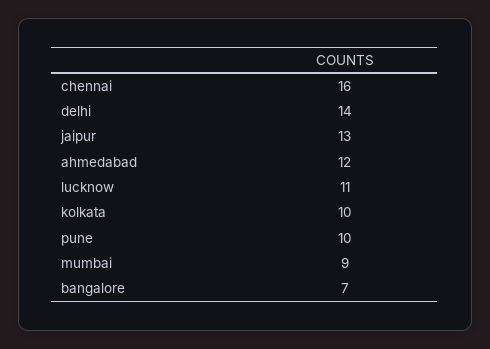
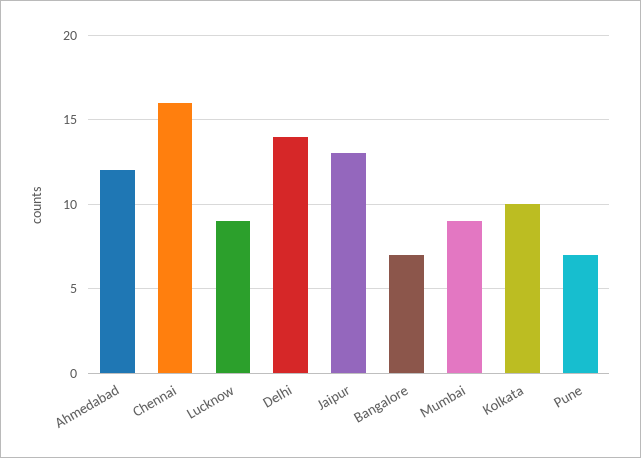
  {
    "chennai": 16,
    "delhi": 14,
    "jaipur": 13,
    "ahmedabad": 12,
-   "lucknow": 11,
+   "lucknow": 9,
    "kolkata": 10,
-   "pune": 10,
+   "pune": 7,
    "mumbai": 9,
    "bangalore": 7
  }

